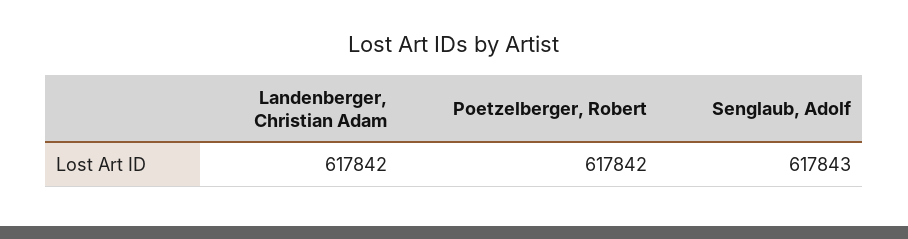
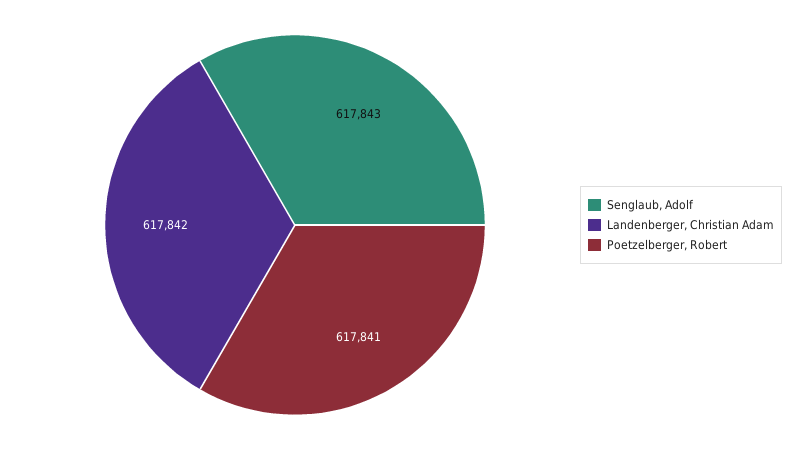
  {
    "Landenberger, Christian Adam": 617842,
-   "Poetzelberger, Robert": 617842,
+   "Poetzelberger, Robert": 617841,
    "Senglaub, Adolf": 617843
  }

